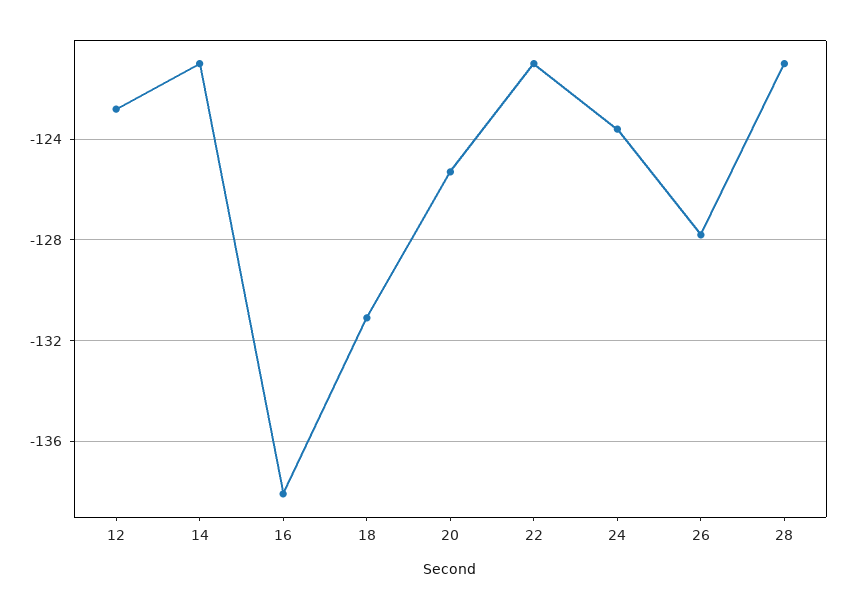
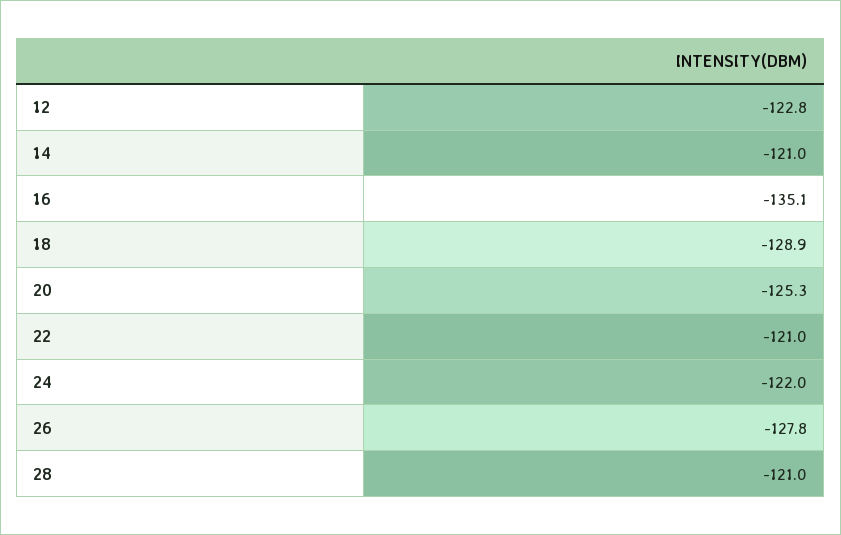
  {
    "12": -122.8,
    "14": -121,
-   "16": -138,
+   "16": -135.1,
-   "18": -131,
+   "18": -128.9,
    "20": -125.3,
    "22": -121,
-   "24": -123.5,
+   "24": -122,
    "26": -127.8,
    "28": -121
  }

